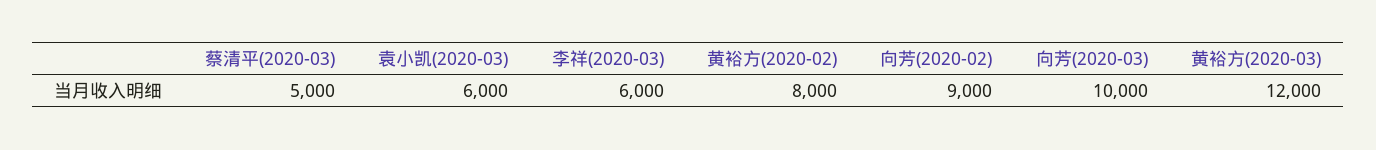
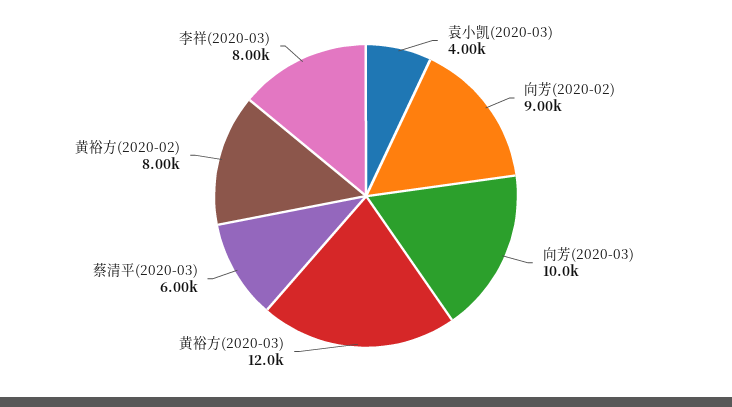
  {
-   "蔡清平(2020-03)": 5000,
+   "蔡清平(2020-03)": 6000,
-   "袁小凯(2020-03)": 6000,
+   "袁小凯(2020-03)": 4000,
-   "李祥(2020-03)": 6000,
+   "李祥(2020-03)": 8000,
    "黄裕方(2020-02)": 8000,
    "向芳(2020-02)": 9000,
    "向芳(2020-03)": 10000,
    "黄裕方(2020-03)": 12000
  }

